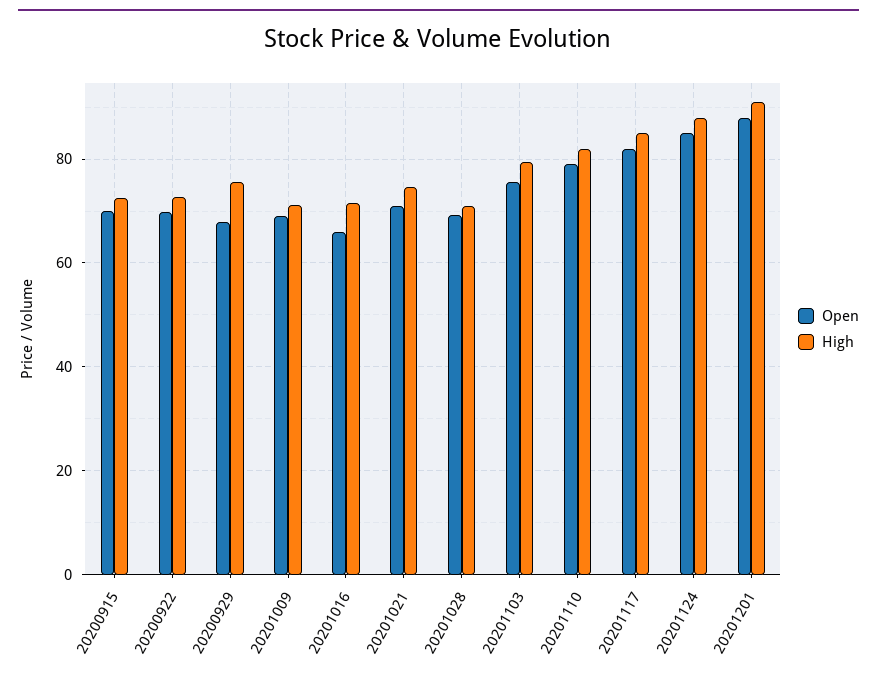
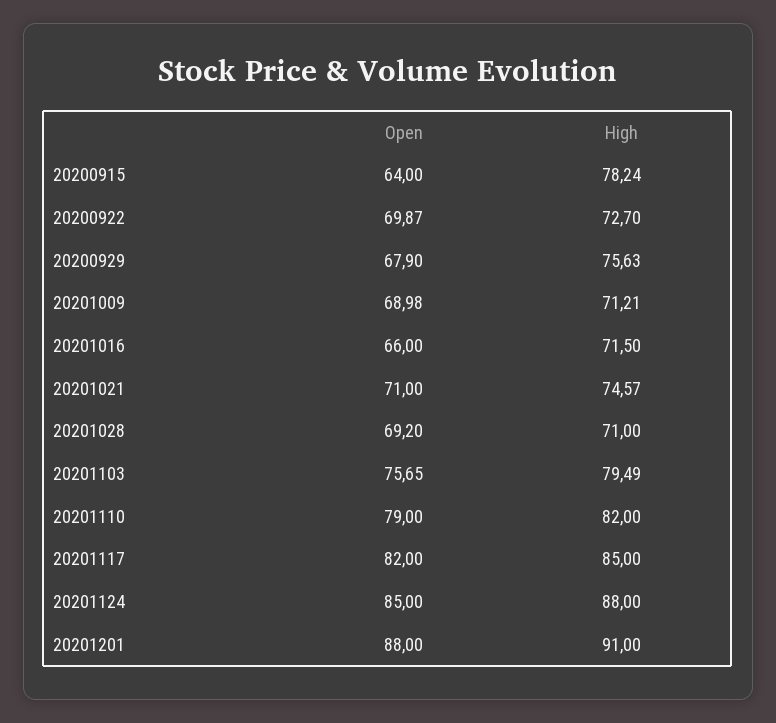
  {
    "Open": {
-     "20200915": 70,
+     "20200915": 64,
      "20200922": 69.87,
      "20200929": 67.9,
      "20201009": 68.98,
      "20201016": 66,
      "20201021": 71,
      "20201028": 69.2,
      "20201103": 75.65,
      "20201110": 79,
      "20201117": 82,
      "20201124": 85,
      "20201201": 88
    },
    "High": {
-     "20200915": 72,
+     "20200915": 78.24,
      "20200922": 72.7,
      "20200929": 75.63,
      "20201009": 71.21,
      "20201016": 71.5,
      "20201021": 74.57,
      "20201028": 71,
      "20201103": 79.49,
      "20201110": 82,
      "20201117": 85,
      "20201124": 88,
      "20201201": 91
    }
  }

